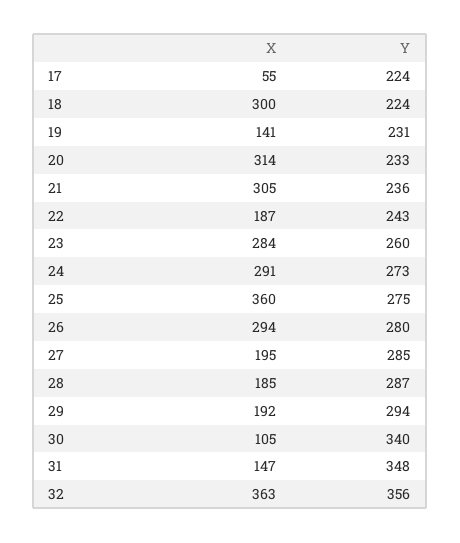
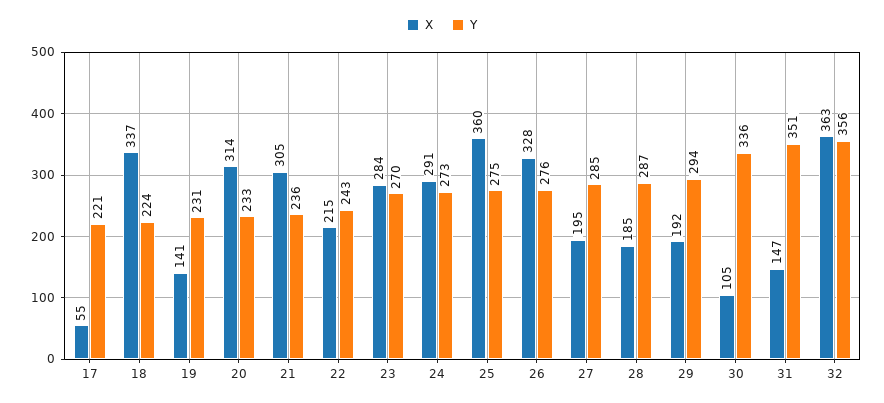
  {
    "X": {
      "17": 55,
-     "18": 300,
+     "18": 337,
      "19": 141,
      "20": 314,
      "21": 305,
-     "22": 187,
+     "22": 215,
      "23": 284,
      "24": 291,
      "25": 360,
-     "26": 294,
+     "26": 328,
      "27": 195,
      "28": 185,
      "29": 192,
      "30": 105,
      "31": 147,
      "32": 363
    },
    "Y": {
-     "17": 224,
+     "17": 221,
      "18": 224,
      "19": 231,
      "20": 233,
      "21": 236,
      "22": 243,
-     "23": 260,
+     "23": 270,
      "24": 273,
      "25": 275,
-     "26": 280,
+     "26": 276,
      "27": 285,
      "28": 287,
      "29": 294,
-     "30": 340,
+     "30": 336,
-     "31": 348,
+     "31": 351,
      "32": 356
    }
  }

